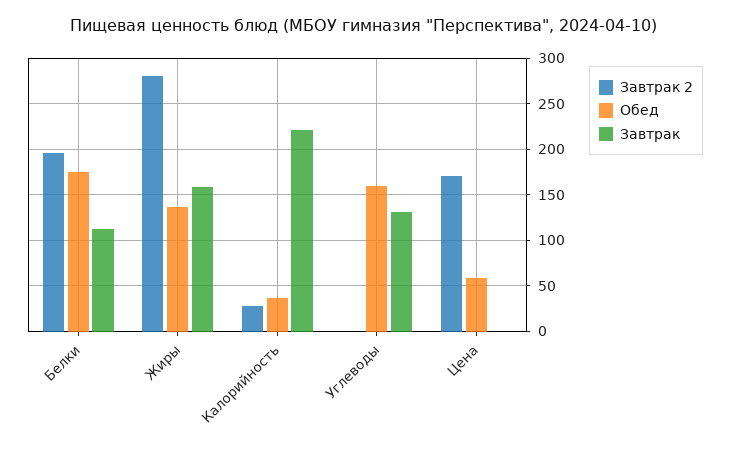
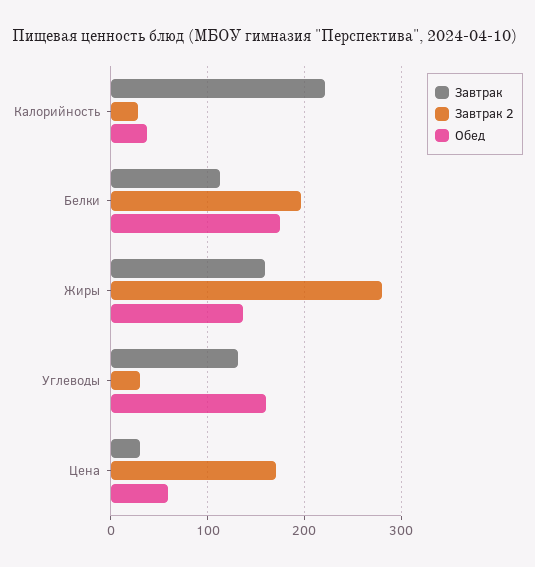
  {
    "Завтрак 2": {
      "Белки": 200,
      "Жиры": 280,
      "Калорийность": 30,
-     "Углеводы": 0,
+     "Углеводы": 30,
      "Цена": 170
    },
    "Обед": {
      "Белки": 180,
      "Жиры": 140,
      "Калорийность": 40,
      "Углеводы": 160,
      "Цена": 60
    },
    "Завтрак": {
      "Белки": 110,
      "Жиры": 160,
      "Калорийность": 220,
      "Углеводы": 130,
-     "Цена": 0
+     "Цена": 30
    }
  }

